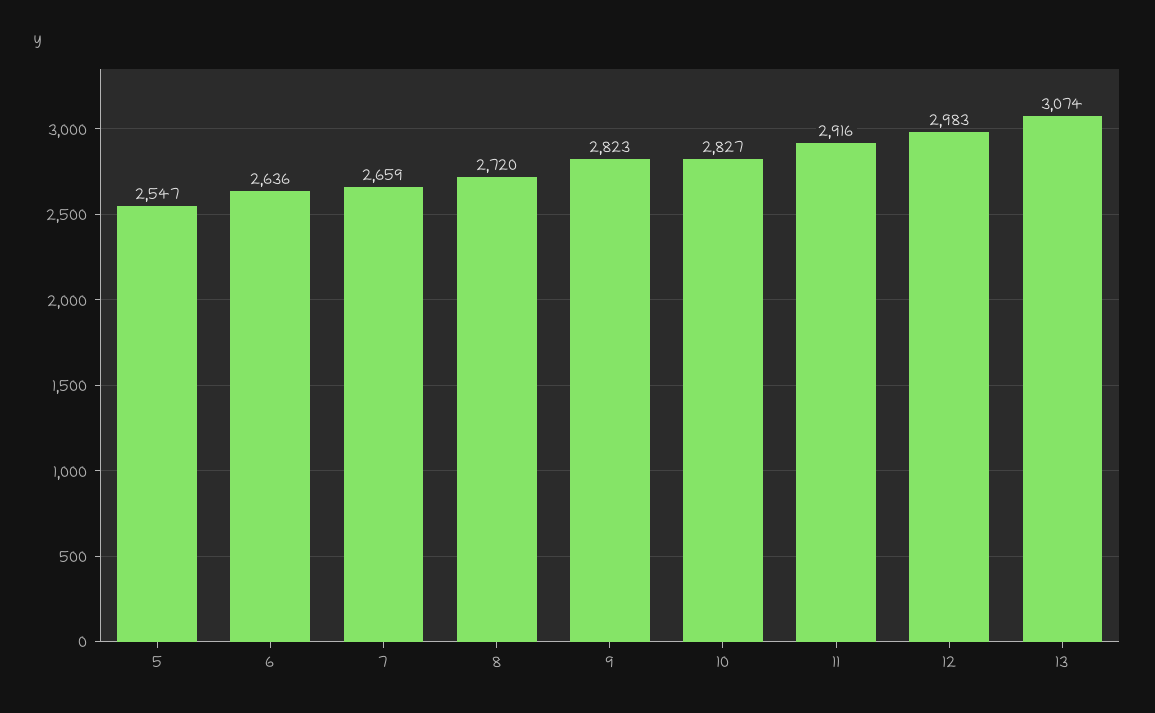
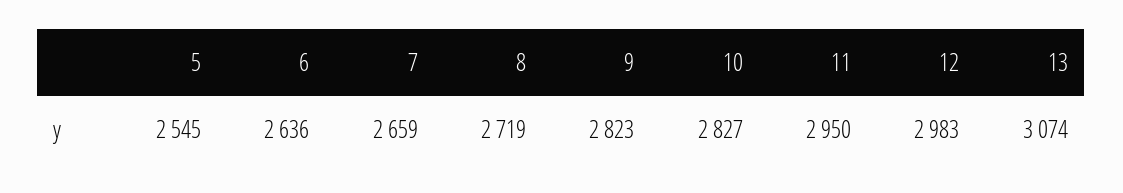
  {
-   "5": 2547,
+   "5": 2545,
    "6": 2636,
    "7": 2659,
-   "8": 2720,
+   "8": 2719,
    "9": 2823,
    "10": 2827,
-   "11": 2916,
+   "11": 2950,
    "12": 2983,
    "13": 3074
  }

